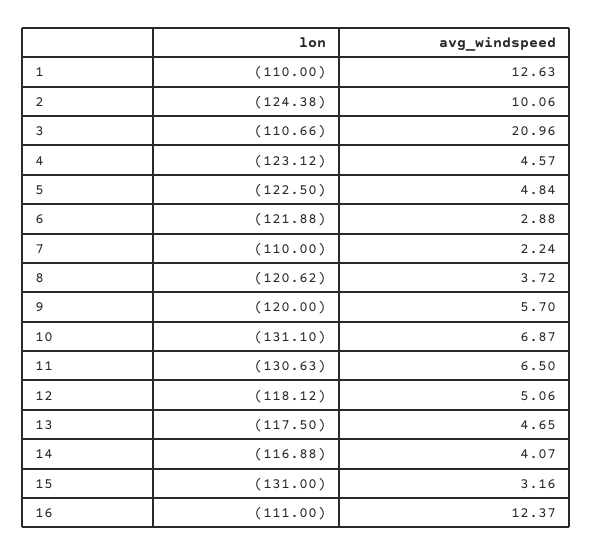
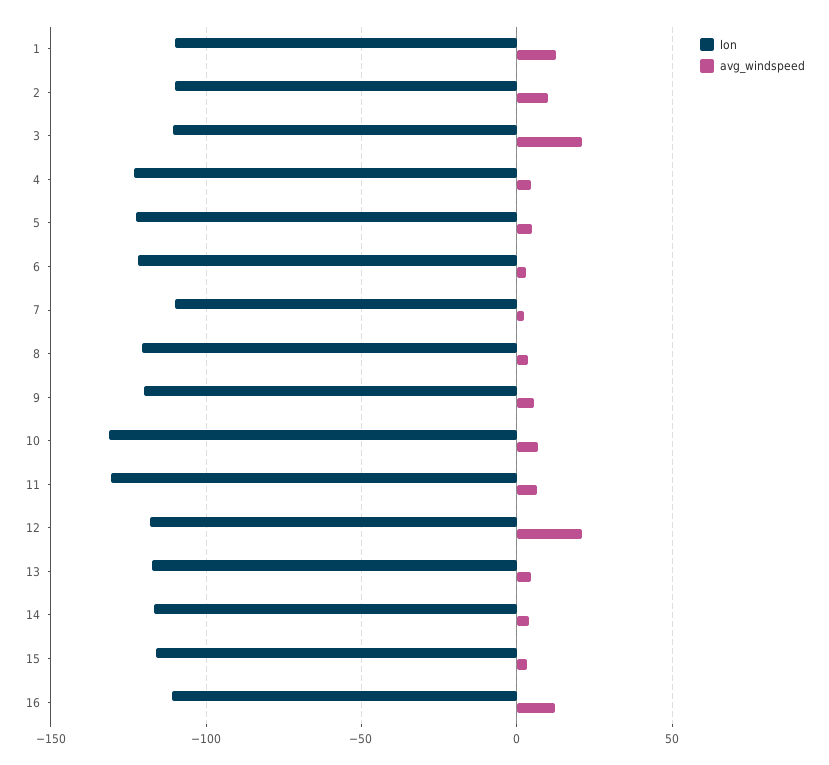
  {
    "lon": {
      "1": -110,
-     "2": -124.38,
+     "2": -110,
      "3": -110.66,
      "4": -123.12,
      "5": -122.5,
      "6": -121.88,
      "7": -110,
      "8": -120.62,
      "9": -120,
      "10": -131.1,
      "11": -130.63,
      "12": -118.12,
      "13": -117.5,
      "14": -116.88,
-     "15": -131,
+     "15": -115,
      "16": -111
    },
    "avg_windspeed": {
      "1": 12.63,
      "2": 10.06,
      "3": 20.96,
      "4": 4.57,
      "5": 4.84,
      "6": 2.88,
      "7": 2.24,
      "8": 3.72,
      "9": 5.7,
      "10": 6.87,
      "11": 6.5,
-     "12": 5.06,
+     "12": 20,
      "13": 4.65,
      "14": 4.07,
      "15": 3.16,
      "16": 12.37
    }
  }

